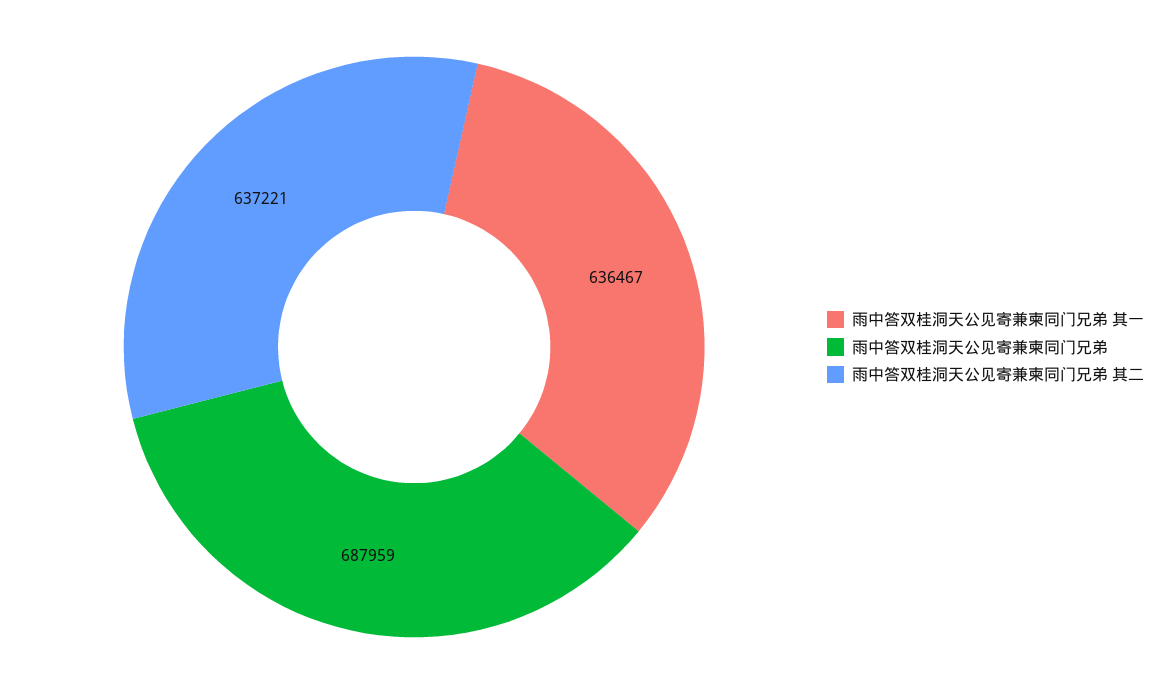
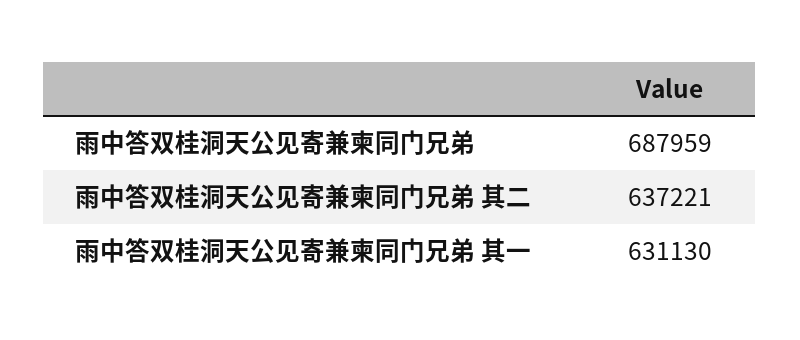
  {
-   "雨中答双桂洞天公见寄兼柬同门兄弟 其一": 636467,
+   "雨中答双桂洞天公见寄兼柬同门兄弟 其一": 631130,
    "雨中答双桂洞天公见寄兼柬同门兄弟": 687959,
    "雨中答双桂洞天公见寄兼柬同门兄弟 其二": 637221
  }

